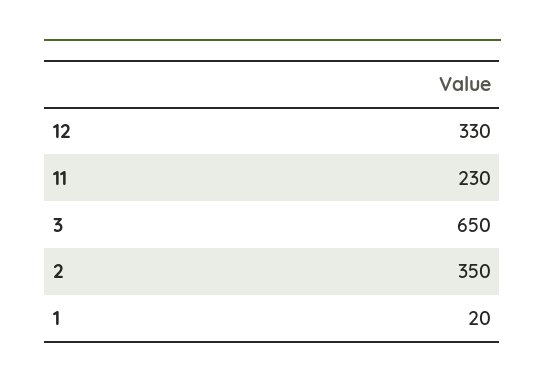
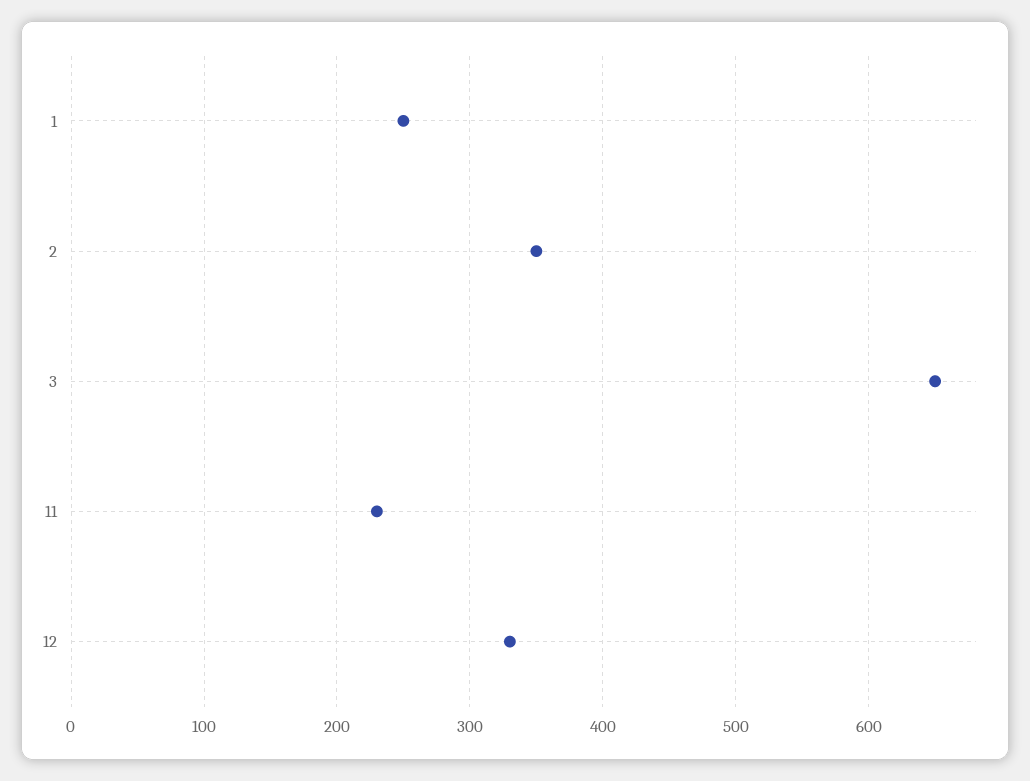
  {
    "12": 330,
    "11": 230,
    "3": 650,
    "2": 350,
-   "1": 20
+   "1": 250
  }

